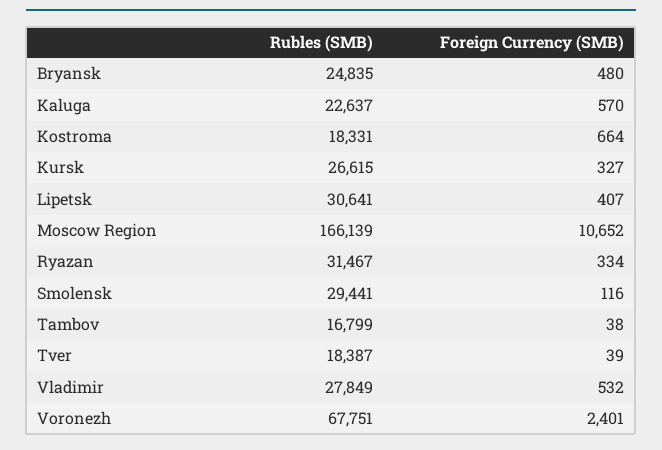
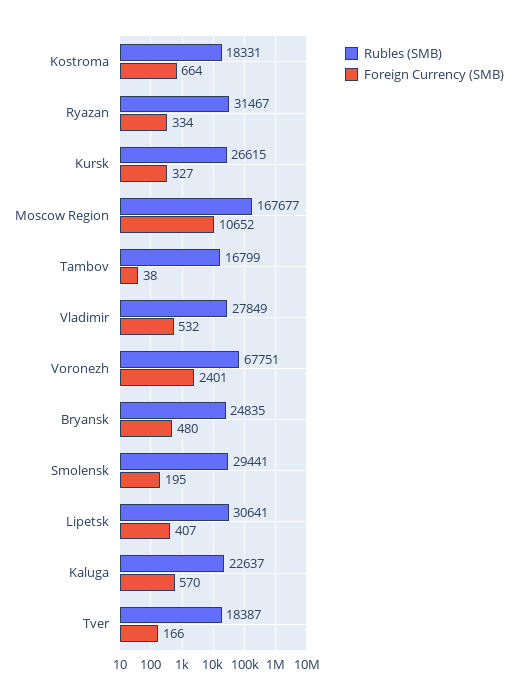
  {
    "Rubles (SMB)": {
      "Bryansk": 24835,
      "Kaluga": 22637,
      "Kostroma": 18331,
      "Kursk": 26615,
      "Lipetsk": 30641,
-     "Moscow Region": 166139,
+     "Moscow Region": 167677,
      "Ryazan": 31467,
      "Smolensk": 29441,
      "Tambov": 16799,
      "Tver": 18387,
      "Vladimir": 27849,
      "Voronezh": 67751
    },
    "Foreign Currency (SMB)": {
      "Bryansk": 480,
      "Kaluga": 570,
      "Kostroma": 664,
      "Kursk": 327,
      "Lipetsk": 407,
      "Moscow Region": 10652,
      "Ryazan": 334,
-     "Smolensk": 116,
+     "Smolensk": 195,
      "Tambov": 38,
-     "Tver": 39,
+     "Tver": 166,
      "Vladimir": 532,
      "Voronezh": 2401
    }
  }

